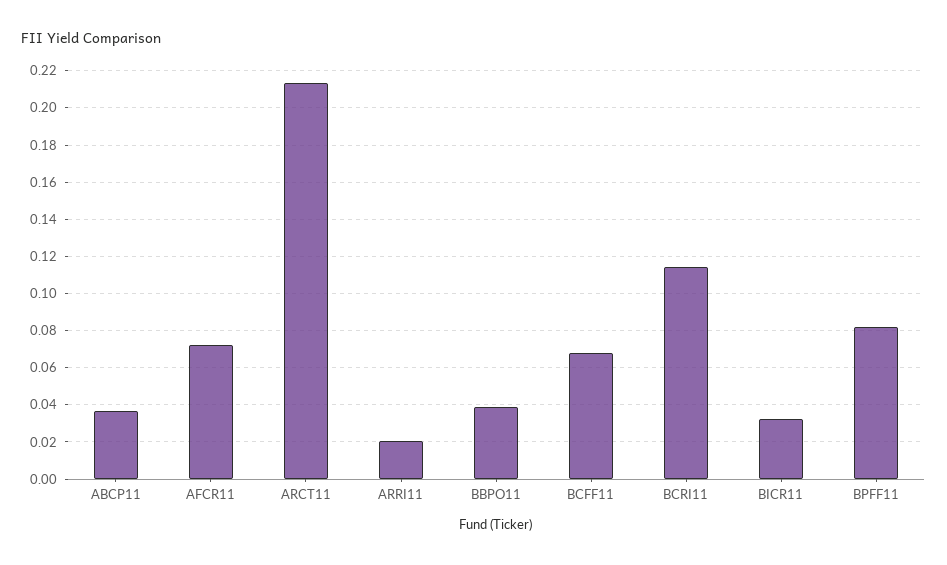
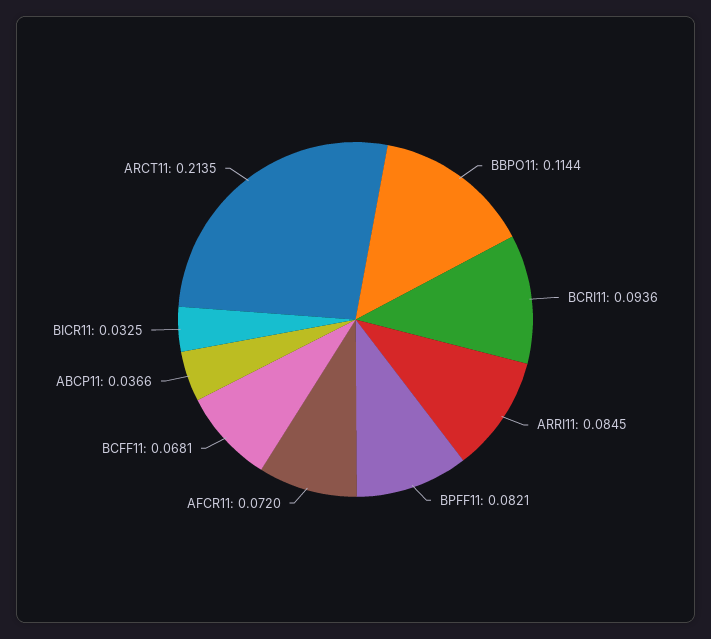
  {
    "ABCP11": 0.0366,
    "AFCR11": 0.072,
    "ARCT11": 0.2135,
-   "ARRI11": 0.02,
+   "ARRI11": 0.0845,
-   "BBPO11": 0.04,
+   "BBPO11": 0.1144,
    "BCFF11": 0.0681,
-   "BCRI11": 0.115,
+   "BCRI11": 0.0936,
    "BICR11": 0.0325,
    "BPFF11": 0.0821
  }

